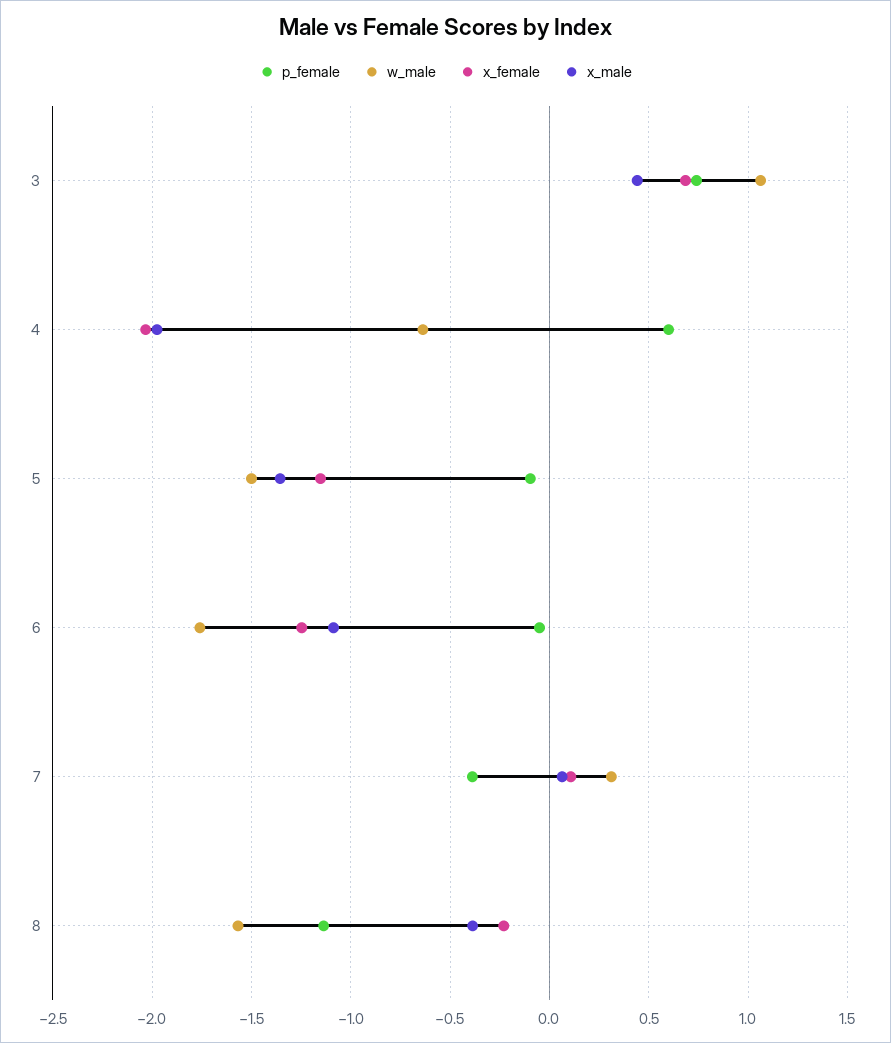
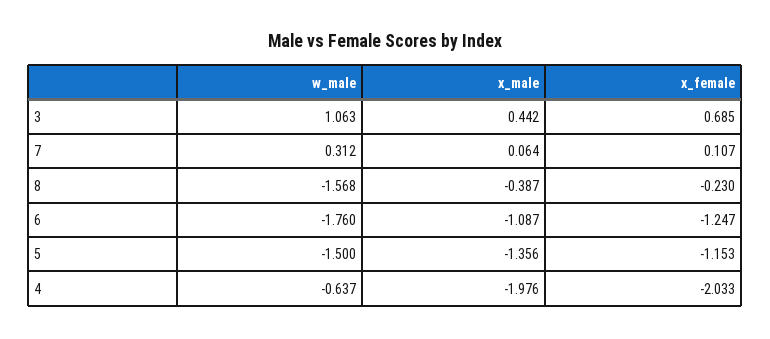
  {
-   "p_female": {
-     "3": 0.75,
-     "4": 0.6,
-     "5": -0.1,
-     "6": -0.05,
-     "7": -0.4,
-     "8": -1.15
-   },
    "w_male": {
      "3": 1.063,
      "4": -0.637,
      "5": -1.5,
      "6": -1.76,
      "7": 0.312,
      "8": -1.568
    },
    "x_female": {
      "3": 0.685,
      "4": -2.033,
      "5": -1.153,
      "6": -1.247,
      "7": 0.107,
      "8": -0.23
    },
    "x_male": {
      "3": 0.442,
      "4": -1.976,
      "5": -1.356,
      "6": -1.087,
      "7": 0.064,
      "8": -0.387
    }
  }

